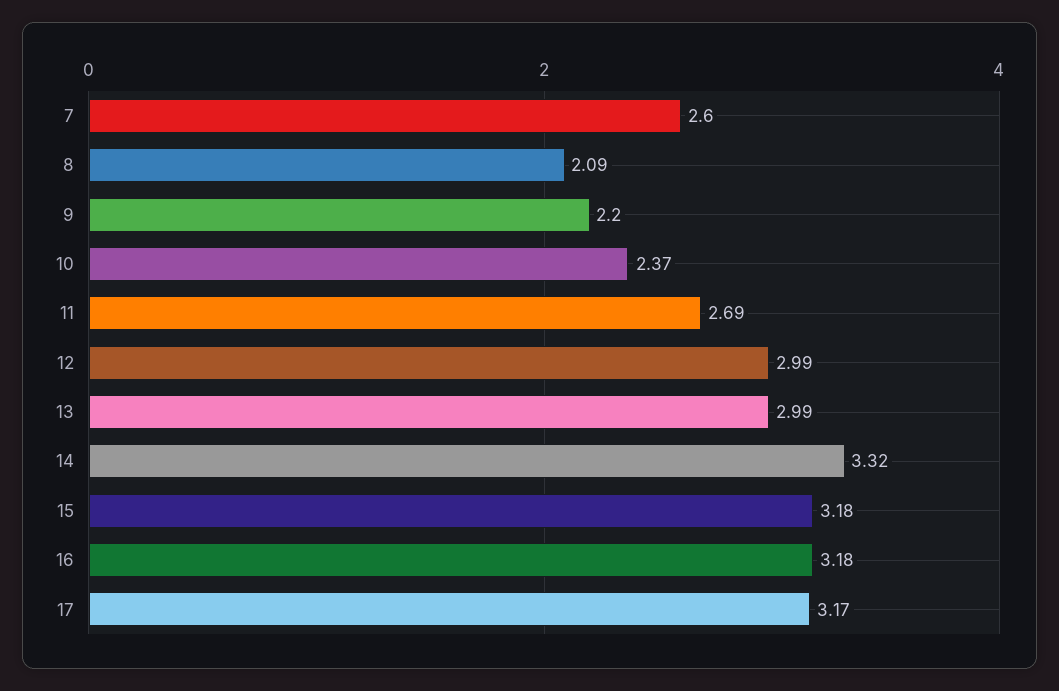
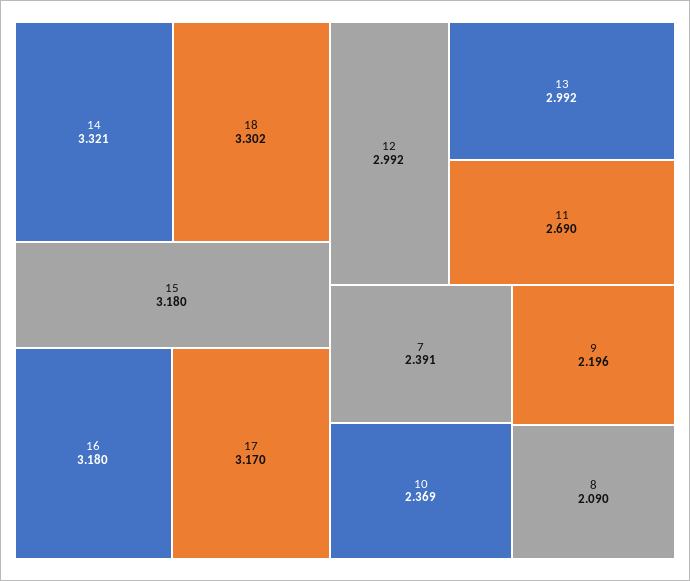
  {
-   "7": 2.6,
+   "7": 2.391,
    "8": 2.09,
    "9": 2.196,
    "10": 2.369,
    "11": 2.69,
    "12": 2.992,
    "13": 2.992,
    "14": 3.321,
    "15": 3.18,
    "16": 3.18,
-   "17": 3.17
+   "17": 3.17,
+   "18": 3.302
  }

